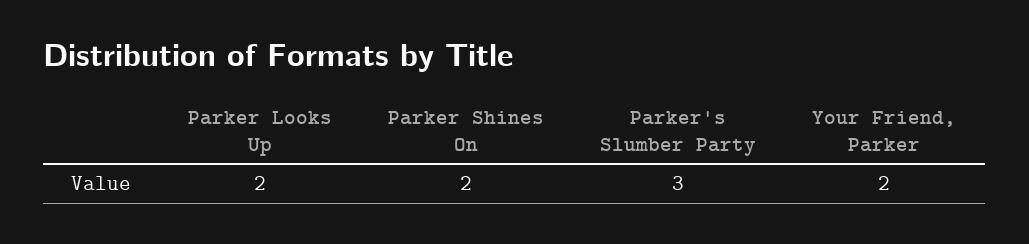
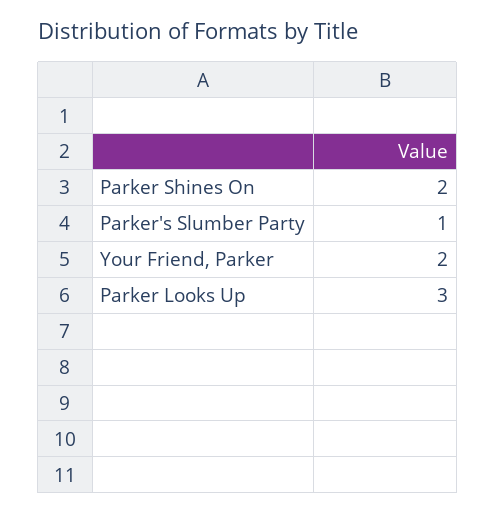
  {
-   "Parker Looks Up": 2,
+   "Parker Looks Up": 3,
    "Parker Shines On": 2,
-   "Parker's Slumber Party": 3,
+   "Parker's Slumber Party": 1,
    "Your Friend, Parker": 2
  }

